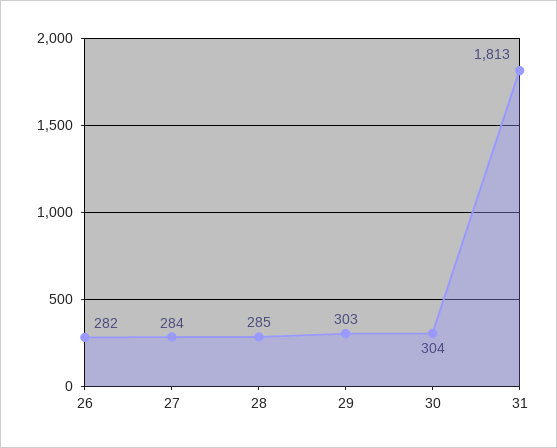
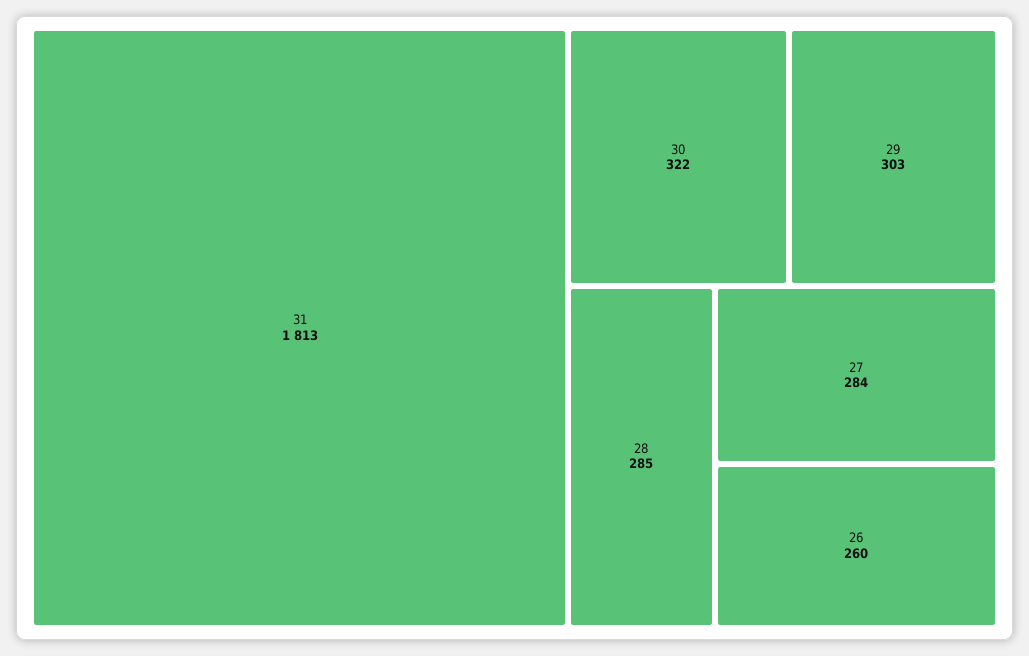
  {
-   "26": 282,
+   "26": 260,
    "27": 284,
    "28": 285,
    "29": 303,
-   "30": 304,
+   "30": 322,
    "31": 1813
  }

